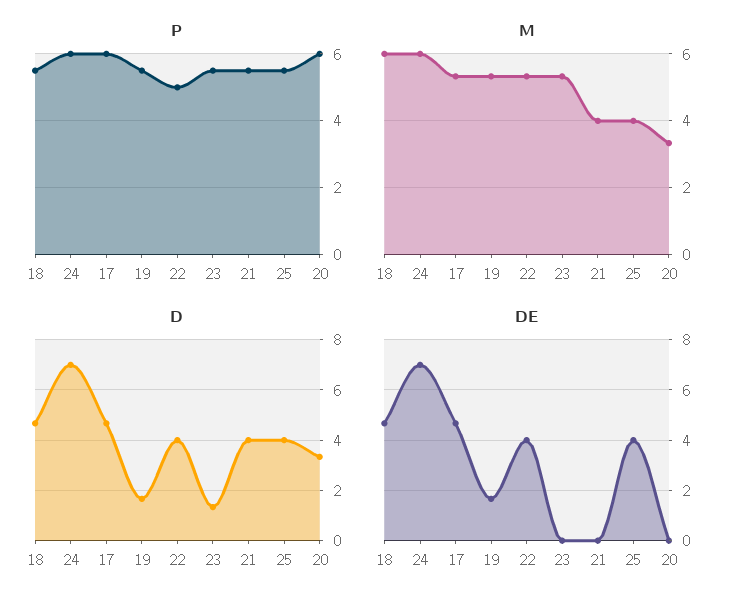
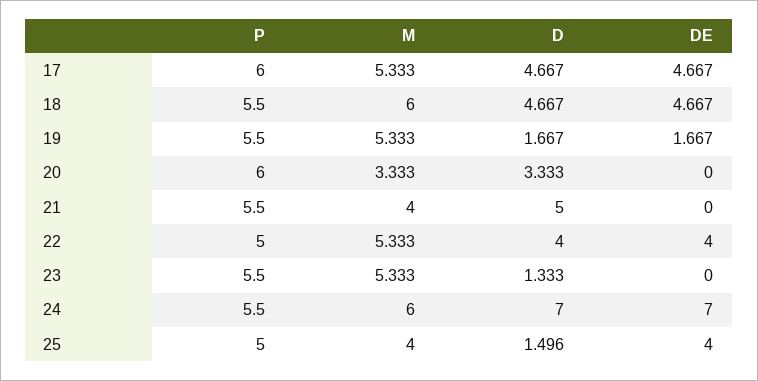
  {
    "P": {
      "18": 5.5,
-     "24": 6,
+     "24": 5.5,
      "17": 6,
      "19": 5.5,
      "22": 5,
      "23": 5.5,
      "21": 5.5,
-     "25": 5.5,
+     "25": 5,
      "20": 6
    },
    "M": {
      "18": 6,
      "24": 6,
      "17": 5.333,
      "19": 5.333,
      "22": 5.333,
      "23": 5.333,
      "21": 4,
      "25": 4,
      "20": 3.333
    },
    "D": {
      "18": 4.667,
      "24": 7,
      "17": 4.667,
      "19": 1.667,
      "22": 4,
      "23": 1.333,
-     "21": 4,
+     "21": 5,
-     "25": 4,
+     "25": 1.496,
      "20": 3.333
    },
    "DE": {
      "18": 4.667,
      "24": 7,
      "17": 4.667,
      "19": 1.667,
      "22": 4,
      "23": 0,
      "21": 0,
      "25": 4,
      "20": 0
    }
  }

